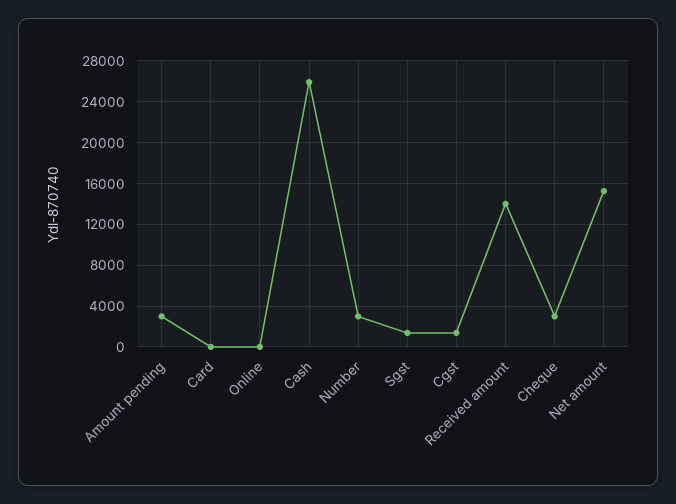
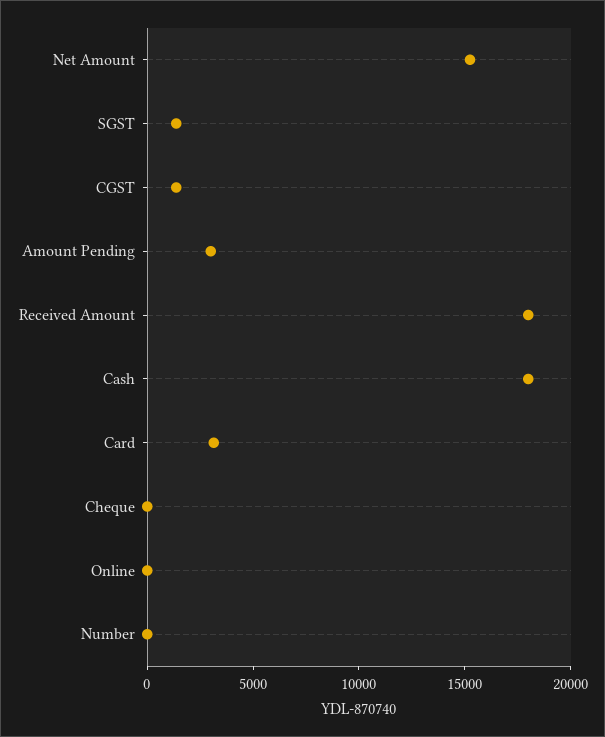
  {
    "Amount pending": 3000,
-   "Card": 0,
+   "Card": 3000,
    "Online": 0,
-   "Cash": 26000,
+   "Cash": 18000,
-   "Number": 3000,
+   "Number": 0,
    "Sgst": 1000,
    "Cgst": 1000,
-   "Received amount": 14000,
+   "Received amount": 18000,
-   "Cheque": 3000,
+   "Cheque": 0,
    "Net amount": 15000
  }

